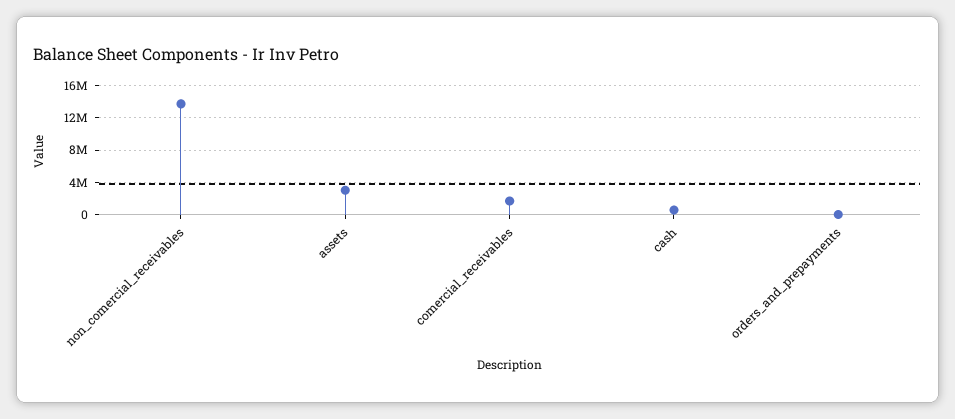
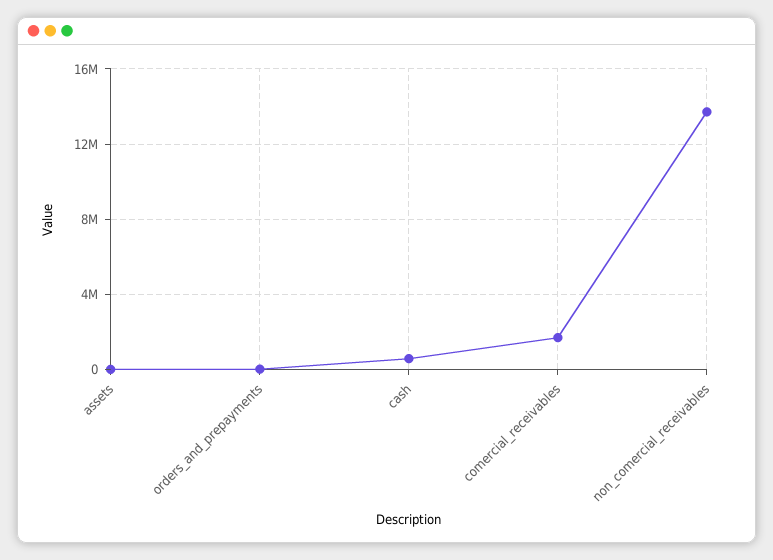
  {
    "non_comercial_receivables": 13500000,
-   "assets": 3000000,
+   "assets": 0,
    "comercial_receivables": 1500000,
    "cash": 500000,
    "orders_and_prepayments": 0
  }

